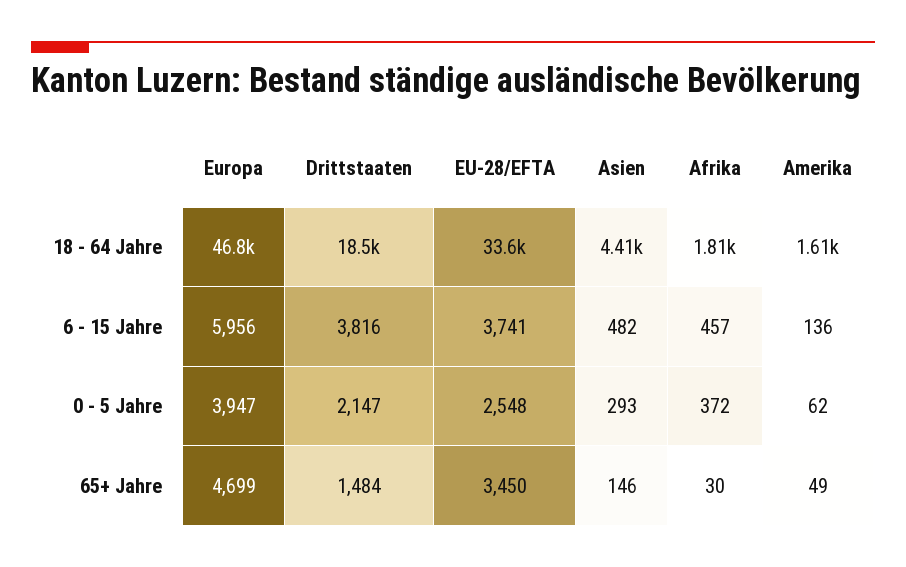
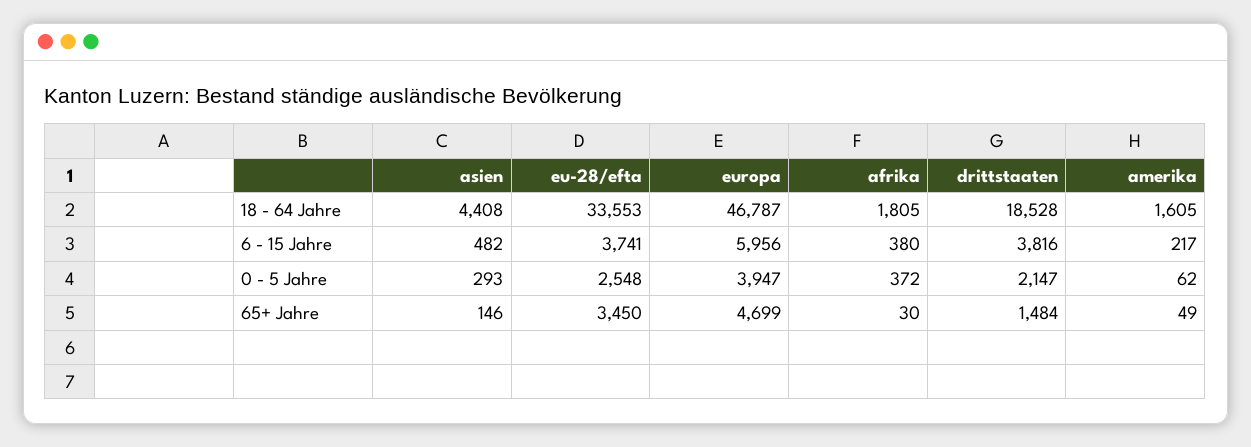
  {
    "Europa": {
      "18 - 64 Jahre": 46787,
      "6 - 15 Jahre": 5956,
      "0 - 5 Jahre": 3947,
      "65+ Jahre": 4699
    },
    "Drittstaaten": {
      "18 - 64 Jahre": 18528,
      "6 - 15 Jahre": 3816,
      "0 - 5 Jahre": 2147,
      "65+ Jahre": 1484
    },
    "EU-28/EFTA": {
      "18 - 64 Jahre": 33553,
      "6 - 15 Jahre": 3741,
      "0 - 5 Jahre": 2548,
      "65+ Jahre": 3450
    },
    "Asien": {
      "18 - 64 Jahre": 4408,
      "6 - 15 Jahre": 482,
      "0 - 5 Jahre": 293,
      "65+ Jahre": 146
    },
    "Afrika": {
      "18 - 64 Jahre": 1805,
-     "6 - 15 Jahre": 457,
+     "6 - 15 Jahre": 380,
      "0 - 5 Jahre": 372,
      "65+ Jahre": 30
    },
    "Amerika": {
      "18 - 64 Jahre": 1605,
-     "6 - 15 Jahre": 136,
+     "6 - 15 Jahre": 217,
      "0 - 5 Jahre": 62,
      "65+ Jahre": 49
    }
  }

